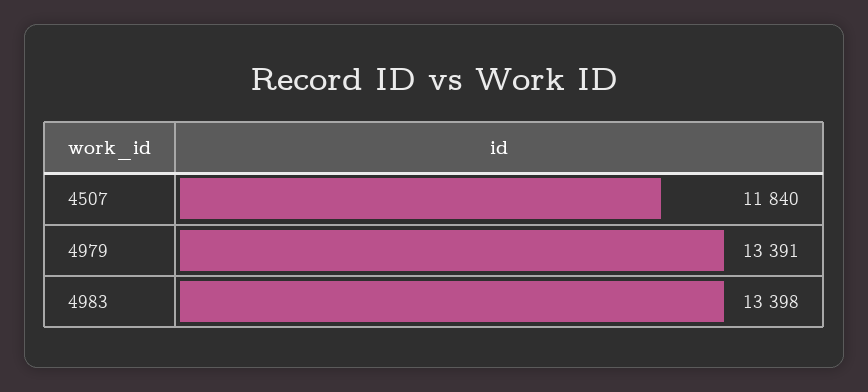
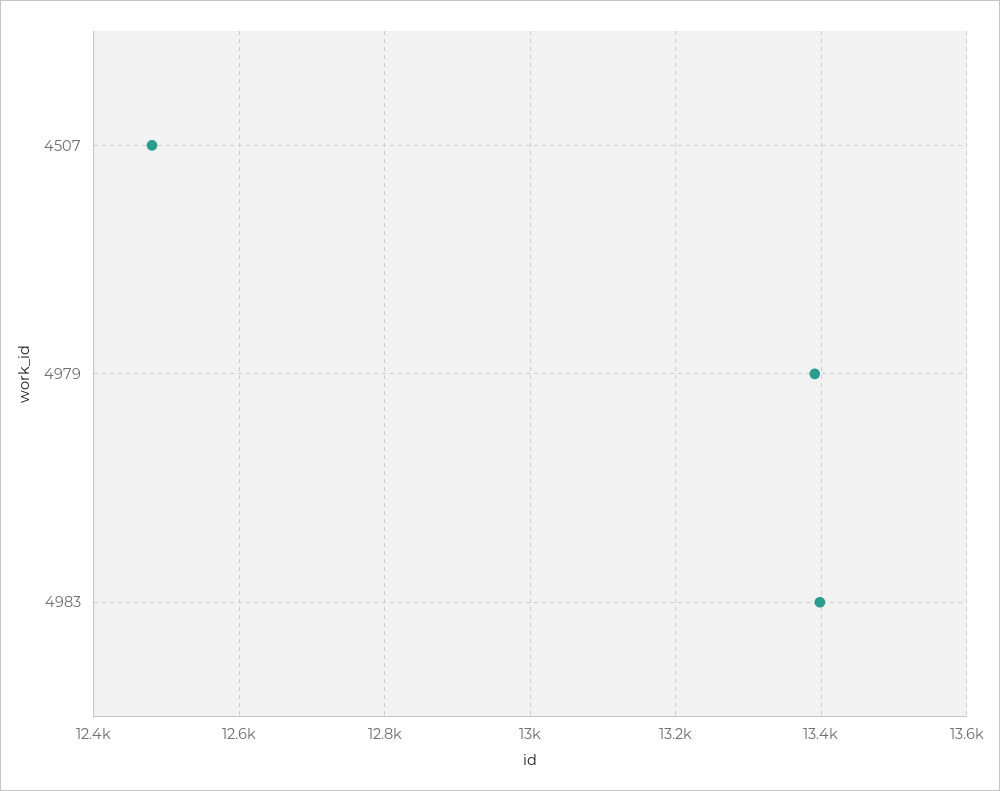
  {
-   "4507": 11840,
+   "4507": 12480,
    "4979": 13391,
    "4983": 13398
  }

